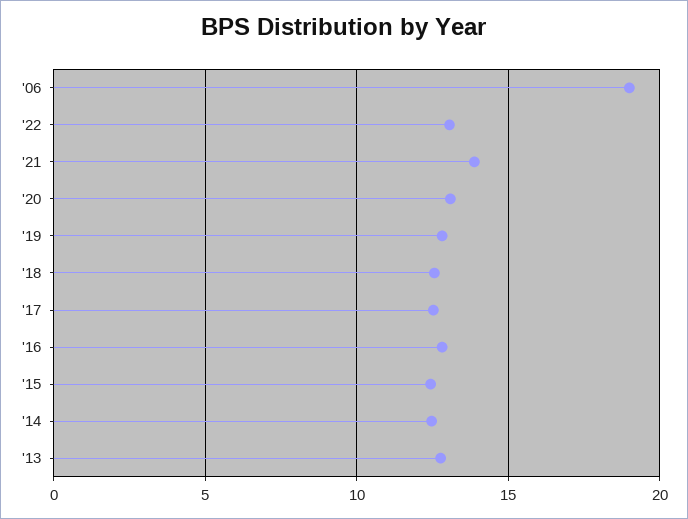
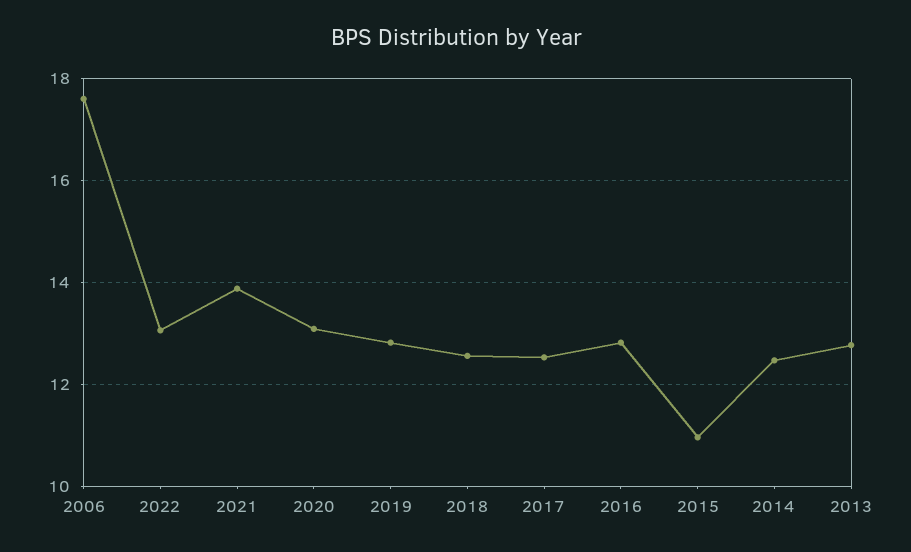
  {
-   "'06": 19,
+   "'06": 17.6,
    "'22": 13,
    "'21": 13.8,
    "'20": 13,
    "'19": 12.8,
    "'18": 12.6,
    "'17": 12.6,
    "'16": 12.8,
-   "'15": 12.5,
+   "'15": 11,
    "'14": 12.4,
    "'13": 12.8
  }

